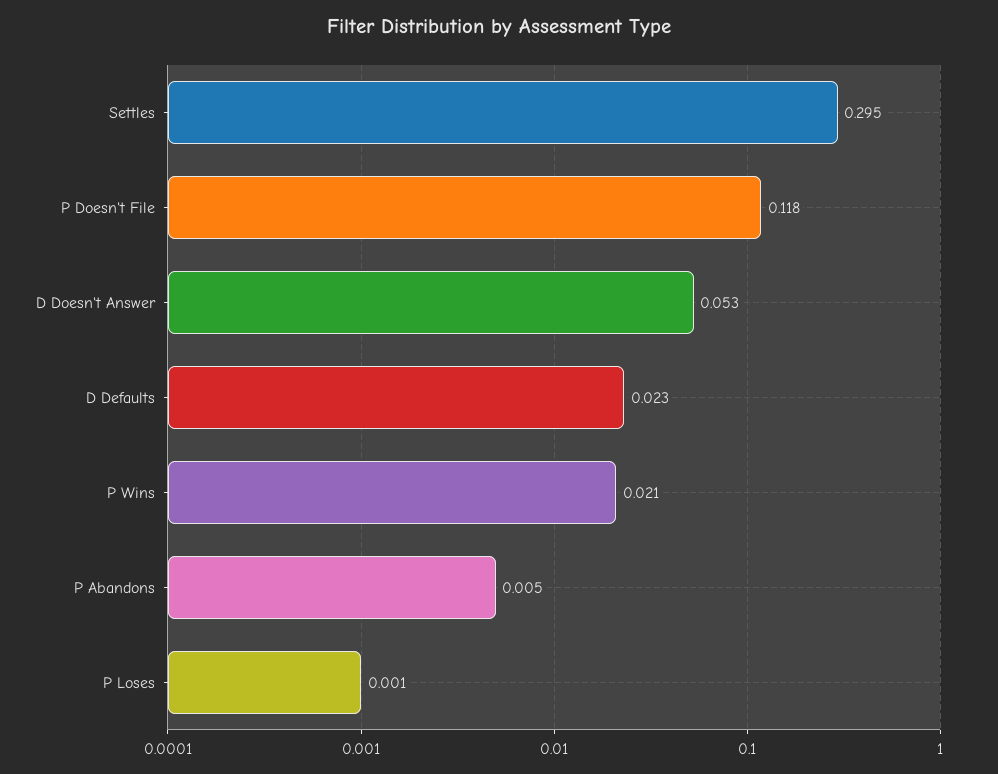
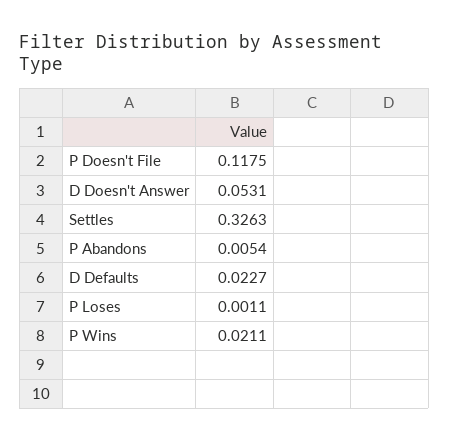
  {
-   "Settles": 0.295,
+   "Settles": 0.3263,
    "P Doesn't File": 0.1175,
    "D Doesn't Answer": 0.0531,
    "D Defaults": 0.0227,
    "P Wins": 0.0211,
    "P Abandons": 0.0054,
    "P Loses": 0.0011
  }

